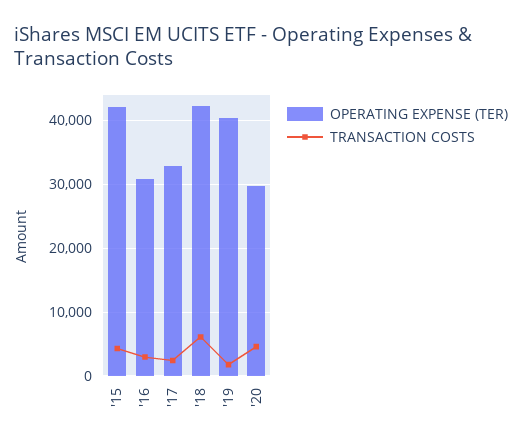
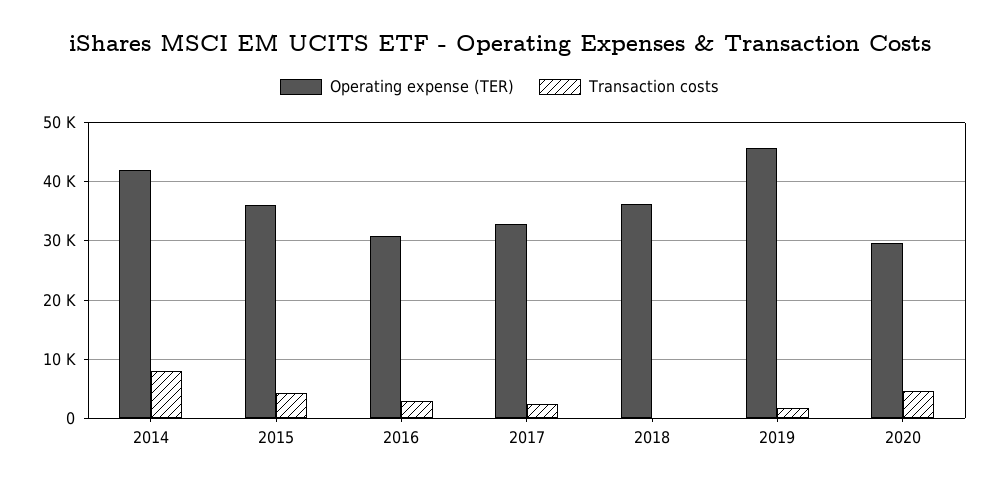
  {
    "OPERATING EXPENSE (TER)": {
-     "'15": 42000,
+     "'15": 36000,
      "'16": 31000,
      "'17": 33000,
-     "'18": 42000,
+     "'18": 36000,
-     "'19": 40000,
+     "'19": 46000,
-     "'20": 30000
+     "'20": 30000,
+     "2014": 42000
    },
    "TRANSACTION COSTS": {
      "'15": 4000,
      "'16": 3000,
      "'17": 2000,
-     "'18": 6000,
+     "'18": 0,
      "'19": 2000,
-     "'20": 5000
+     "'20": 5000,
+     "2014": 8000
    }
  }

